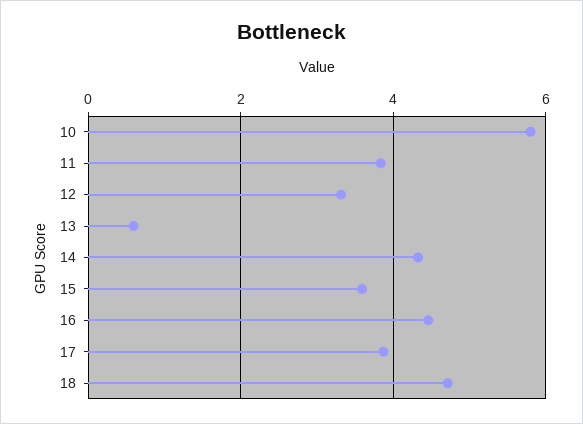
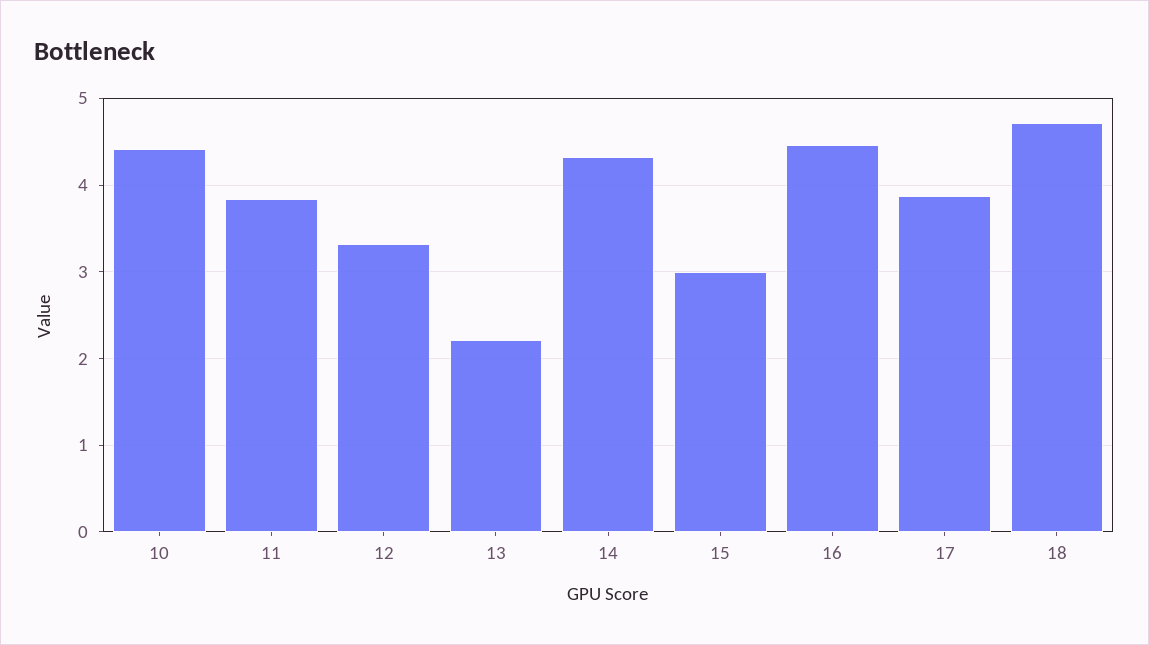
  {
-   "10": 5.8,
+   "10": 4.4,
    "11": 3.8,
    "12": 3.3,
-   "13": 0.6,
+   "13": 2.2,
    "14": 4.3,
-   "15": 3.6,
+   "15": 3,
    "16": 4.5,
    "17": 3.9,
    "18": 4.7
  }

